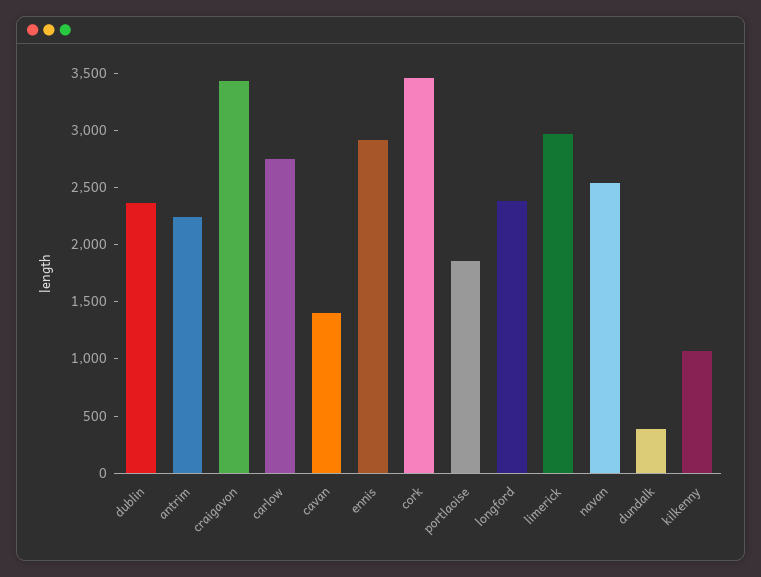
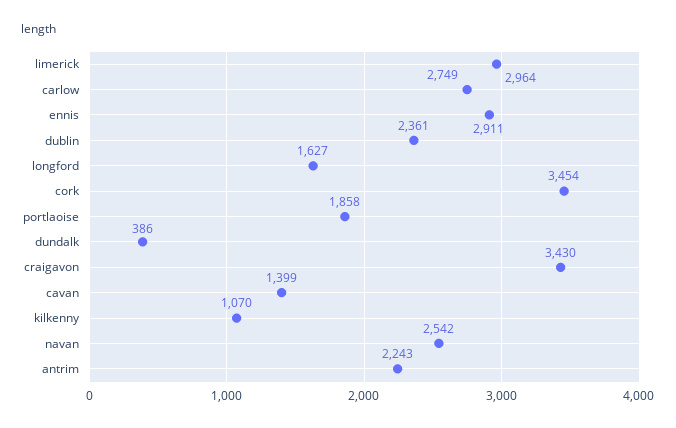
  {
    "dublin": 2361,
    "antrim": 2243,
    "craigavon": 3430,
    "carlow": 2749,
    "cavan": 1399,
    "ennis": 2911,
    "cork": 3454,
    "portlaoise": 1858,
-   "longford": 2400,
+   "longford": 1627,
    "limerick": 2964,
    "navan": 2542,
    "dundalk": 386,
    "kilkenny": 1070
  }

